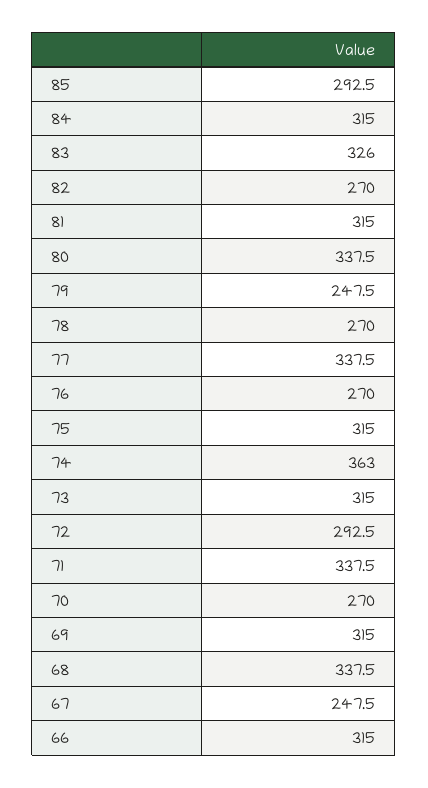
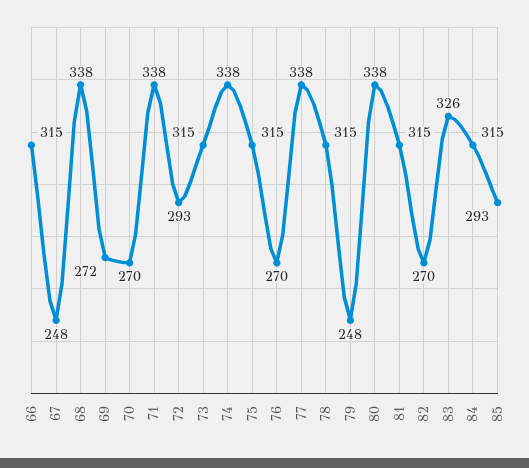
  {
    "85": 292.5,
    "84": 315,
    "83": 326,
    "82": 270,
    "81": 315,
    "80": 337.5,
    "79": 247.5,
-   "78": 270,
+   "78": 315,
    "77": 337.5,
    "76": 270,
    "75": 315,
-   "74": 363,
+   "74": 338,
    "73": 315,
    "72": 292.5,
    "71": 337.5,
    "70": 270,
-   "69": 315,
+   "69": 272,
    "68": 337.5,
    "67": 247.5,
    "66": 315
  }

